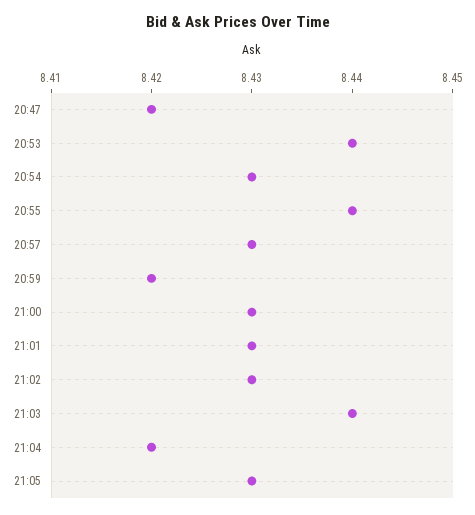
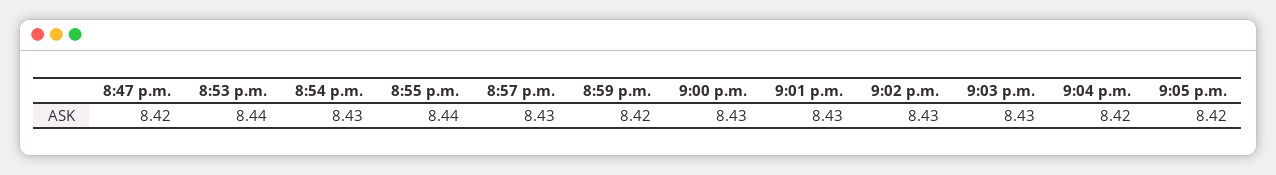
  {
    "20:47": 8.42,
    "20:53": 8.44,
    "20:54": 8.43,
    "20:55": 8.44,
    "20:57": 8.43,
    "20:59": 8.42,
    "21:00": 8.43,
    "21:01": 8.43,
    "21:02": 8.43,
-   "21:03": 8.44,
+   "21:03": 8.43,
    "21:04": 8.42,
-   "21:05": 8.43
+   "21:05": 8.42
  }

